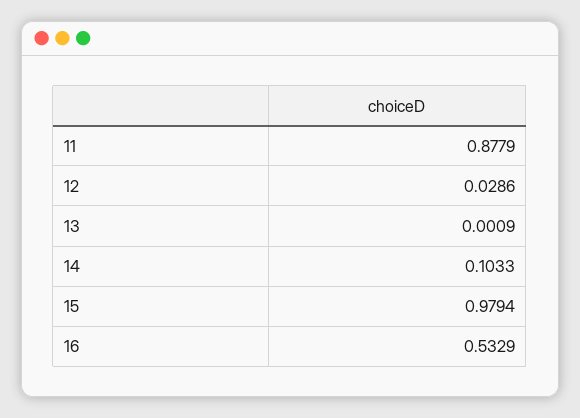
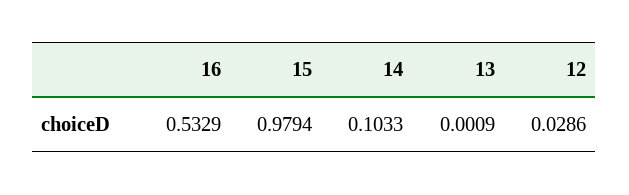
  {
-   "11": 0.8779,
    "12": 0.0286,
    "13": 0.0009,
    "14": 0.1033,
    "15": 0.9794,
    "16": 0.5329
  }

